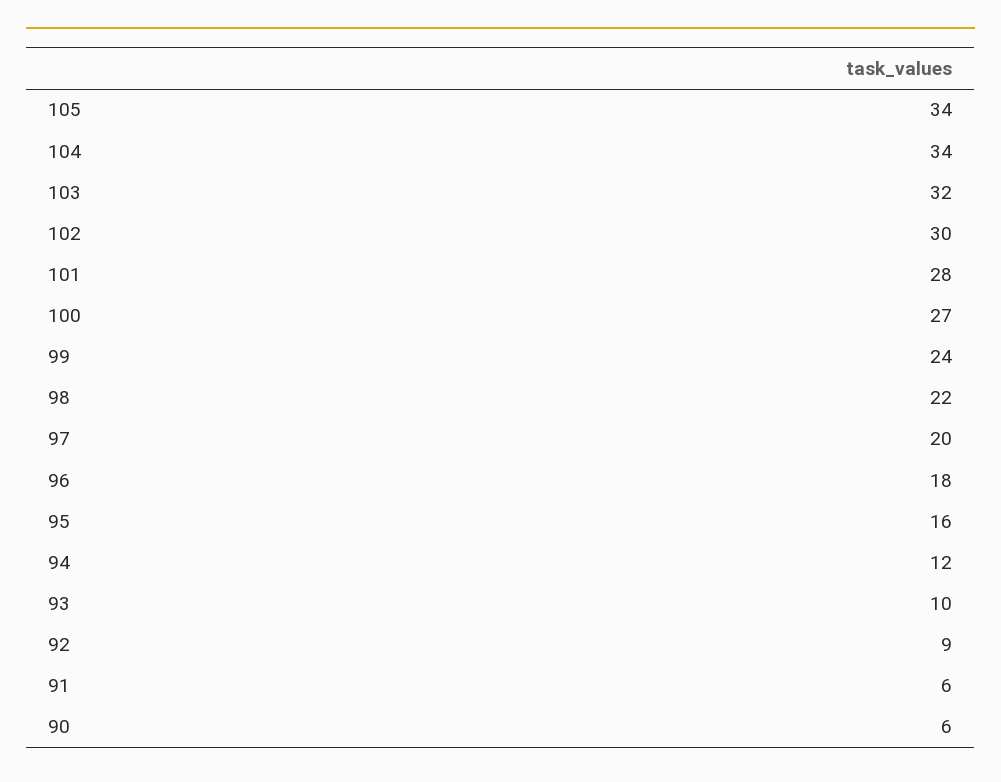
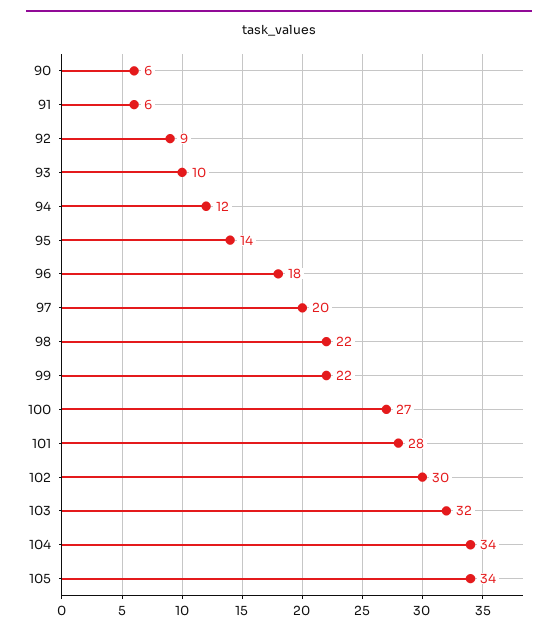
  {
    "105": 34,
    "104": 34,
    "103": 32,
    "102": 30,
    "101": 28,
    "100": 27,
-   "99": 24,
+   "99": 22,
    "98": 22,
    "97": 20,
    "96": 18,
-   "95": 16,
+   "95": 14,
    "94": 12,
    "93": 10,
    "92": 9,
    "91": 6,
    "90": 6
  }

